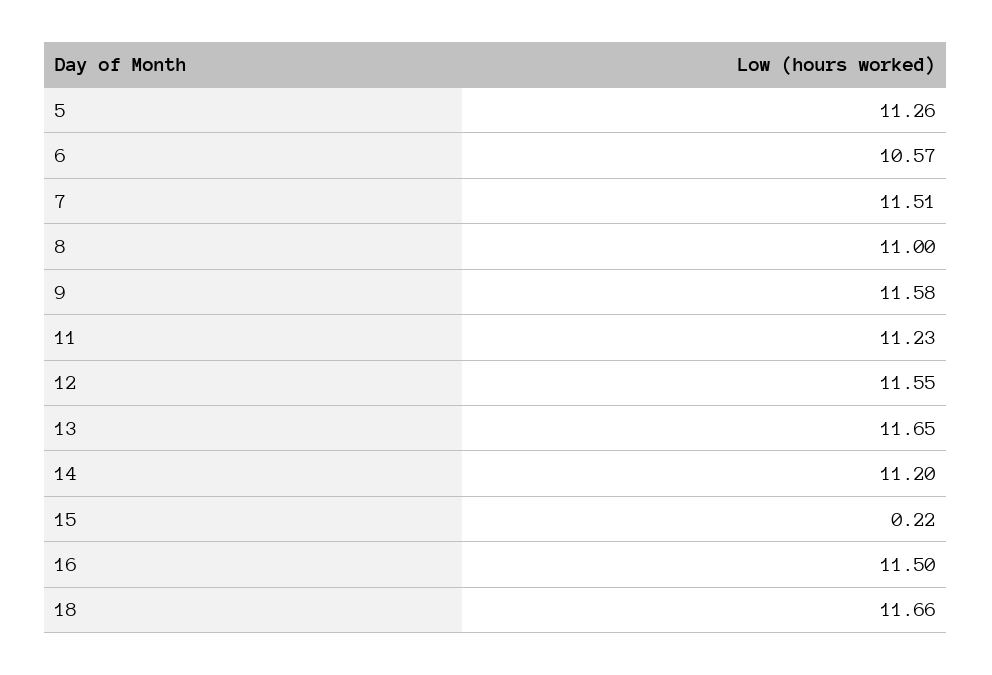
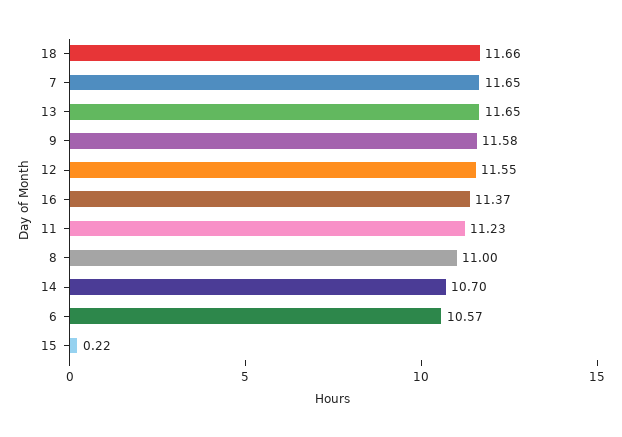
  {
-   "5": 11.26,
    "6": 10.57,
-   "7": 11.51,
+   "7": 11.65,
    "8": 11,
    "9": 11.58,
    "11": 11.23,
    "12": 11.55,
    "13": 11.65,
-   "14": 11.2,
+   "14": 10.7,
    "15": 0.22,
-   "16": 11.5,
+   "16": 11.37,
    "18": 11.66
  }

